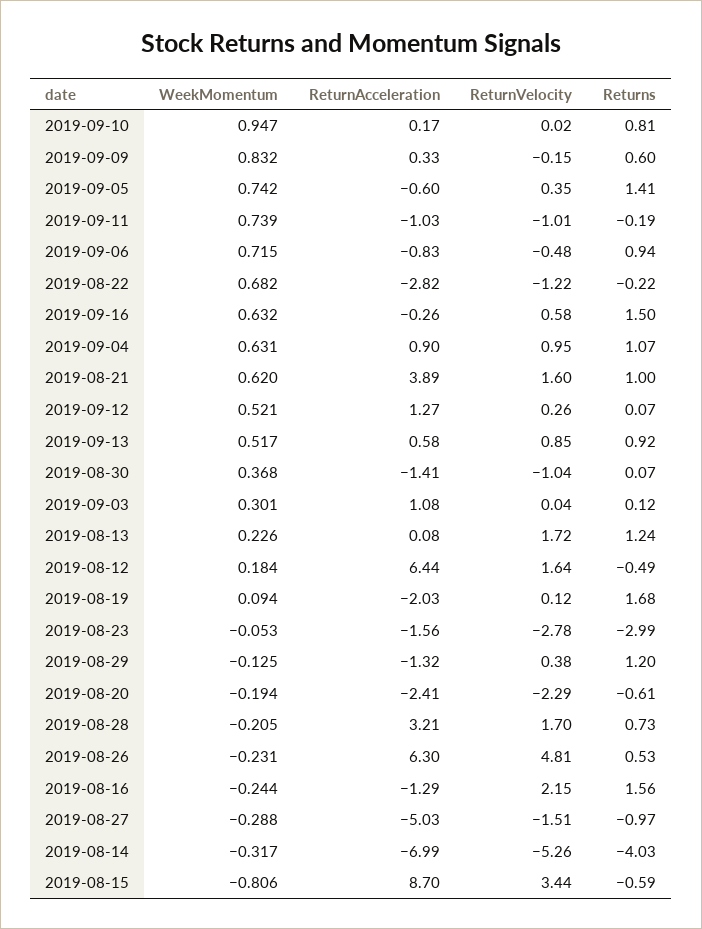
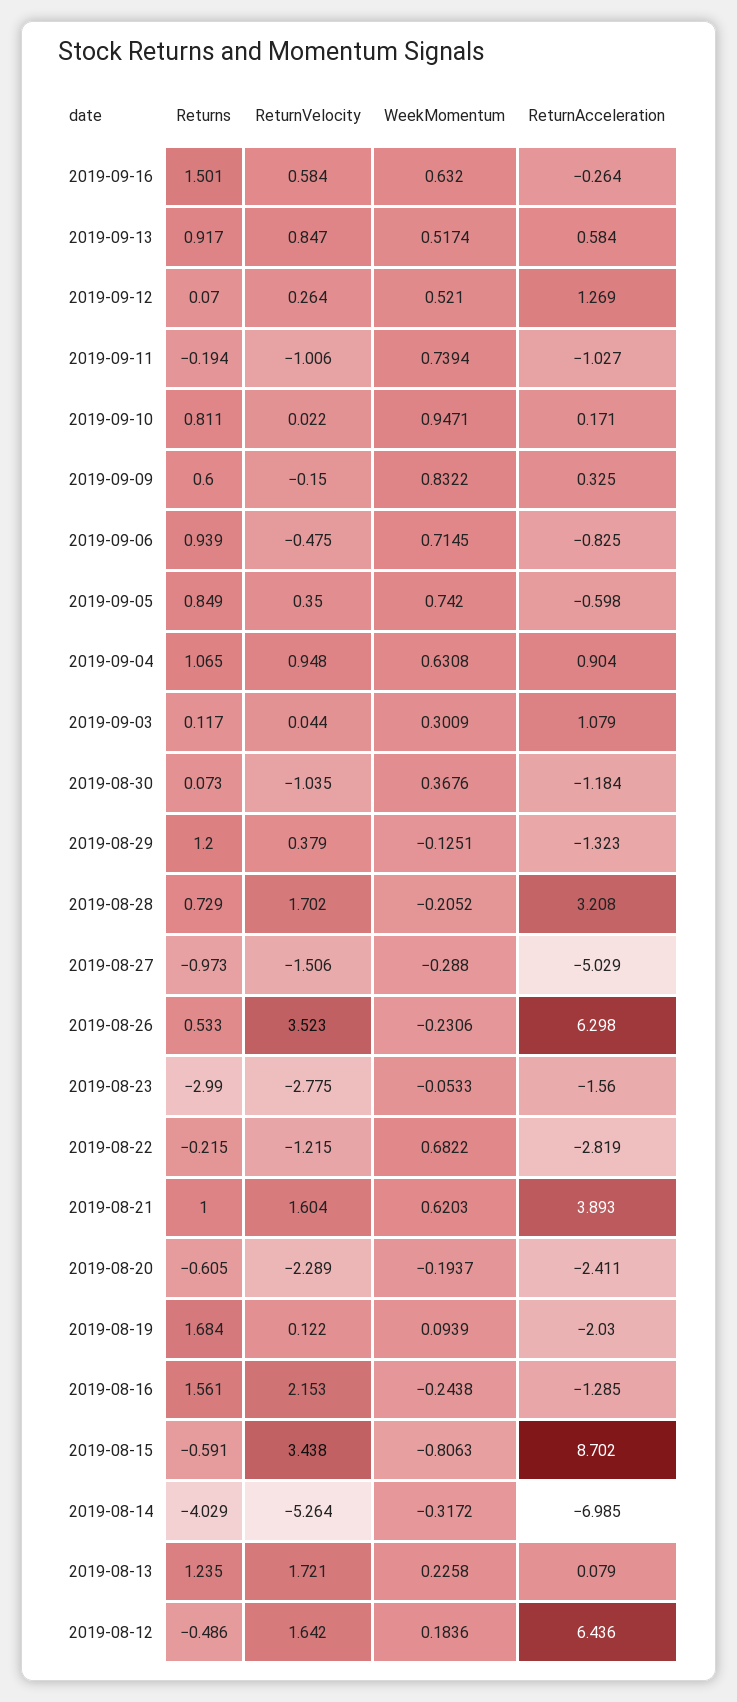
  {
    "WeekMomentum": {
      "2019-09-10": 0.9471,
      "2019-09-09": 0.8322,
      "2019-09-05": 0.742,
      "2019-09-11": 0.7394,
      "2019-09-06": 0.7145,
      "2019-08-22": 0.6822,
      "2019-09-16": 0.632,
      "2019-09-04": 0.6308,
      "2019-08-21": 0.6203,
      "2019-09-12": 0.521,
      "2019-09-13": 0.5174,
      "2019-08-30": 0.3676,
      "2019-09-03": 0.3009,
      "2019-08-13": 0.2258,
      "2019-08-12": 0.1836,
      "2019-08-19": 0.0939,
      "2019-08-23": -0.0533,
      "2019-08-29": -0.1251,
      "2019-08-20": -0.1937,
      "2019-08-28": -0.2052,
      "2019-08-26": -0.2306,
      "2019-08-16": -0.2438,
      "2019-08-27": -0.288,
      "2019-08-14": -0.3172,
      "2019-08-15": -0.8063
    },
    "ReturnAcceleration": {
      "2019-09-10": 0.171,
      "2019-09-09": 0.325,
      "2019-09-05": -0.598,
      "2019-09-11": -1.027,
      "2019-09-06": -0.825,
      "2019-08-22": -2.819,
      "2019-09-16": -0.264,
      "2019-09-04": 0.904,
      "2019-08-21": 3.893,
      "2019-09-12": 1.269,
      "2019-09-13": 0.584,
-     "2019-08-30": -1.41,
+     "2019-08-30": -1.184,
      "2019-09-03": 1.079,
      "2019-08-13": 0.079,
      "2019-08-12": 6.436,
      "2019-08-19": -2.03,
      "2019-08-23": -1.56,
      "2019-08-29": -1.323,
      "2019-08-20": -2.411,
      "2019-08-28": 3.208,
      "2019-08-26": 6.298,
      "2019-08-16": -1.285,
      "2019-08-27": -5.029,
      "2019-08-14": -6.985,
      "2019-08-15": 8.702
    },
    "ReturnVelocity": {
      "2019-09-10": 0.022,
      "2019-09-09": -0.15,
      "2019-09-05": 0.35,
      "2019-09-11": -1.006,
      "2019-09-06": -0.475,
      "2019-08-22": -1.215,
      "2019-09-16": 0.584,
      "2019-09-04": 0.948,
      "2019-08-21": 1.604,
      "2019-09-12": 0.264,
      "2019-09-13": 0.847,
      "2019-08-30": -1.035,
      "2019-09-03": 0.044,
      "2019-08-13": 1.721,
      "2019-08-12": 1.642,
      "2019-08-19": 0.122,
      "2019-08-23": -2.775,
      "2019-08-29": 0.379,
      "2019-08-20": -2.289,
      "2019-08-28": 1.702,
-     "2019-08-26": 4.81,
+     "2019-08-26": 3.523,
      "2019-08-16": 2.153,
      "2019-08-27": -1.506,
      "2019-08-14": -5.264,
      "2019-08-15": 3.438
    },
    "Returns": {
      "2019-09-10": 0.811,
      "2019-09-09": 0.6,
-     "2019-09-05": 1.41,
+     "2019-09-05": 0.849,
      "2019-09-11": -0.194,
      "2019-09-06": 0.939,
      "2019-08-22": -0.215,
      "2019-09-16": 1.501,
      "2019-09-04": 1.065,
      "2019-08-21": 1,
      "2019-09-12": 0.07,
      "2019-09-13": 0.917,
      "2019-08-30": 0.073,
      "2019-09-03": 0.117,
      "2019-08-13": 1.235,
      "2019-08-12": -0.486,
      "2019-08-19": 1.684,
      "2019-08-23": -2.99,
      "2019-08-29": 1.2,
      "2019-08-20": -0.605,
      "2019-08-28": 0.729,
      "2019-08-26": 0.533,
      "2019-08-16": 1.561,
      "2019-08-27": -0.973,
      "2019-08-14": -4.029,
      "2019-08-15": -0.591
    }
  }

